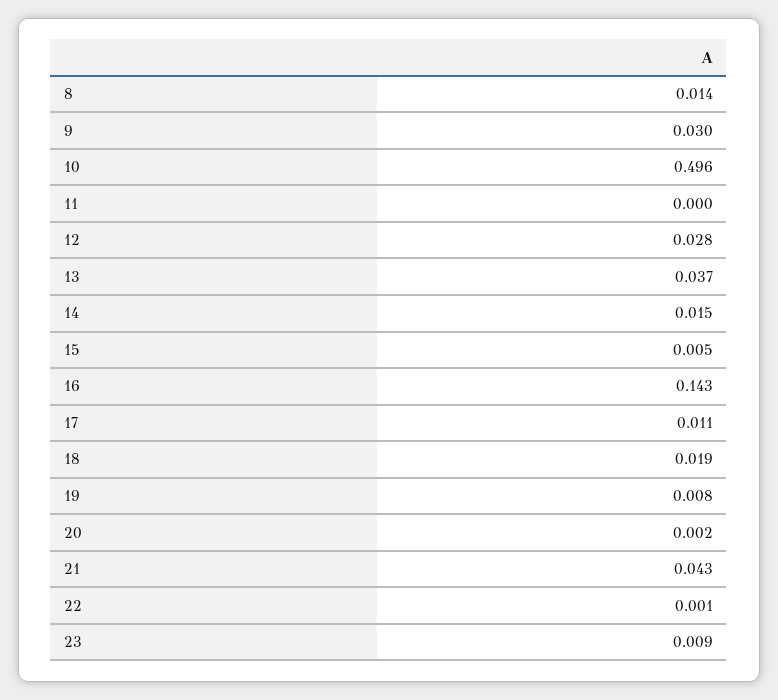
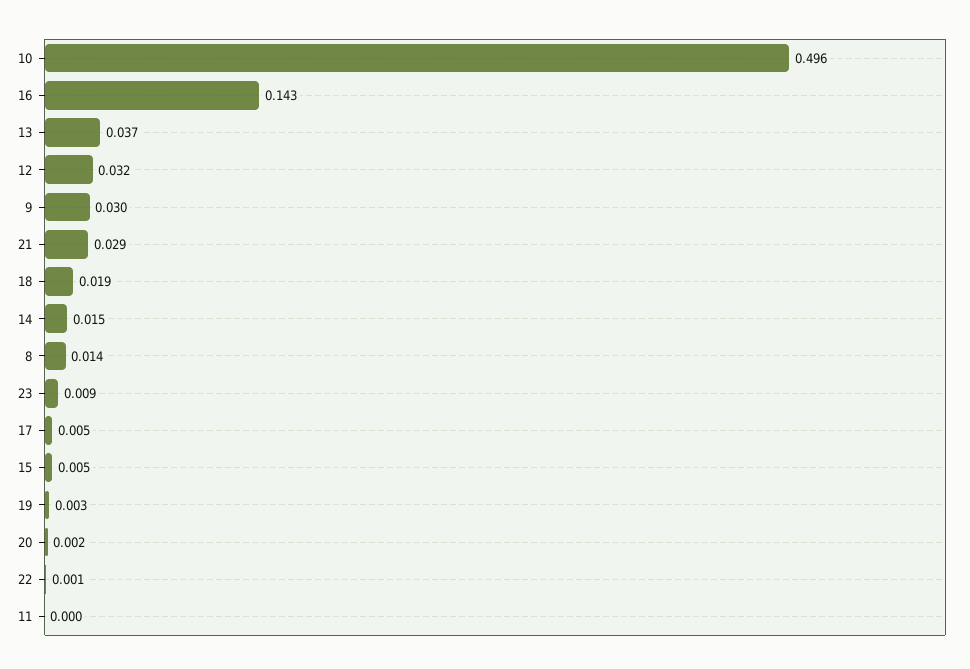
  {
    "8": 0.014,
    "9": 0.03,
    "10": 0.496,
    "11": 0,
-   "12": 0.028,
+   "12": 0.032,
    "13": 0.037,
    "14": 0.015,
    "15": 0.005,
    "16": 0.143,
-   "17": 0.011,
+   "17": 0.005,
    "18": 0.019,
-   "19": 0.008,
+   "19": 0.003,
    "20": 0.002,
-   "21": 0.043,
+   "21": 0.029,
    "22": 0.001,
    "23": 0.009
  }

